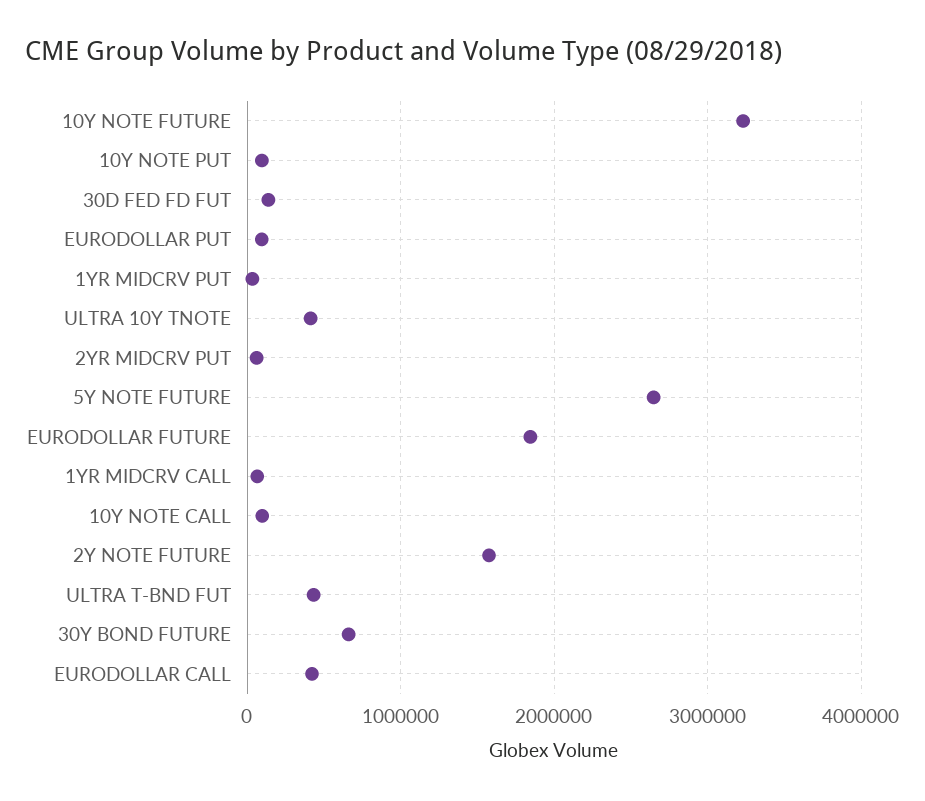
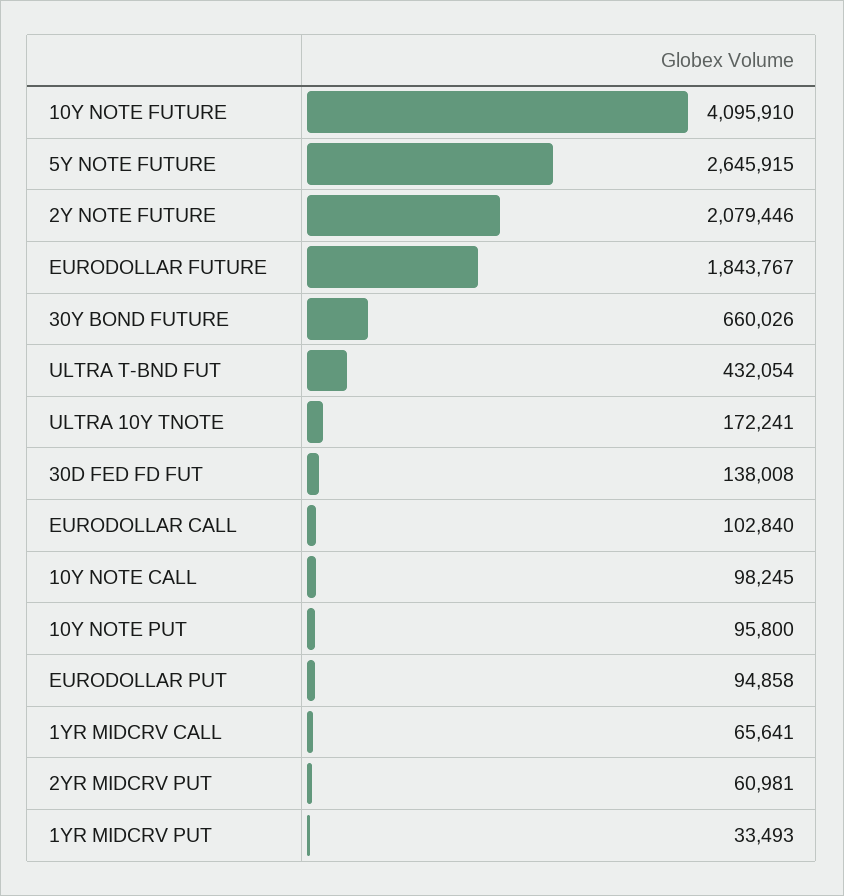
  {
-   "10Y NOTE FUTURE": 3200000,
+   "10Y NOTE FUTURE": 4095910,
    "10Y NOTE PUT": 95800,
    "30D FED FD FUT": 138008,
    "EURODOLLAR PUT": 94858,
    "1YR MIDCRV PUT": 33493,
-   "ULTRA 10Y TNOTE": 400000,
+   "ULTRA 10Y TNOTE": 172241,
    "2YR MIDCRV PUT": 60981,
    "5Y NOTE FUTURE": 2645915,
    "EURODOLLAR FUTURE": 1843767,
    "1YR MIDCRV CALL": 65641,
    "10Y NOTE CALL": 98245,
-   "2Y NOTE FUTURE": 1600000,
+   "2Y NOTE FUTURE": 2079446,
    "ULTRA T-BND FUT": 432054,
    "30Y BOND FUTURE": 660026,
-   "EURODOLLAR CALL": 400000
+   "EURODOLLAR CALL": 102840
  }

